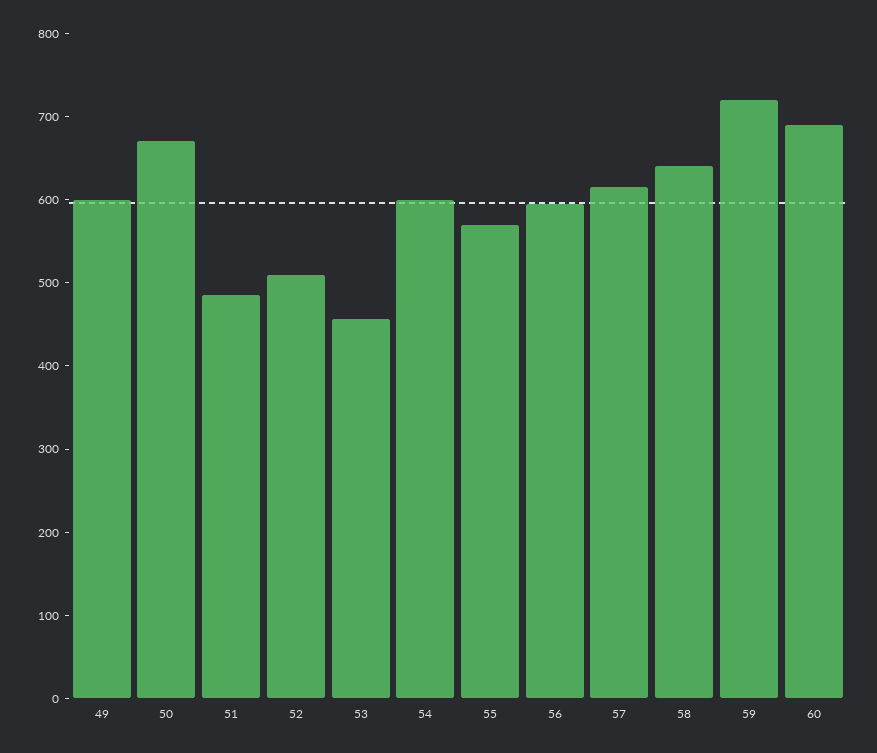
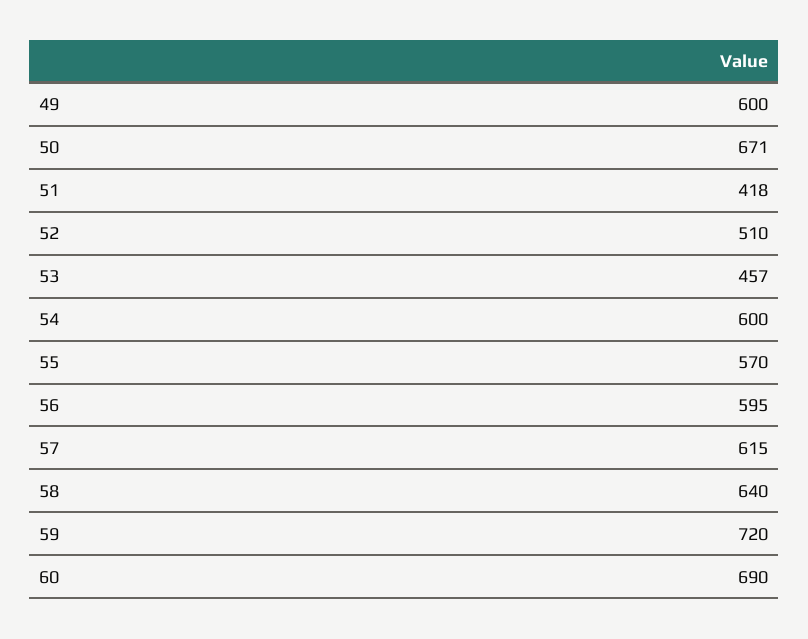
  {
    "49": 600,
    "50": 671,
-   "51": 480,
+   "51": 418,
    "52": 510,
    "53": 457,
    "54": 600,
    "55": 570,
    "56": 595,
    "57": 615,
    "58": 640,
    "59": 720,
    "60": 690
  }

